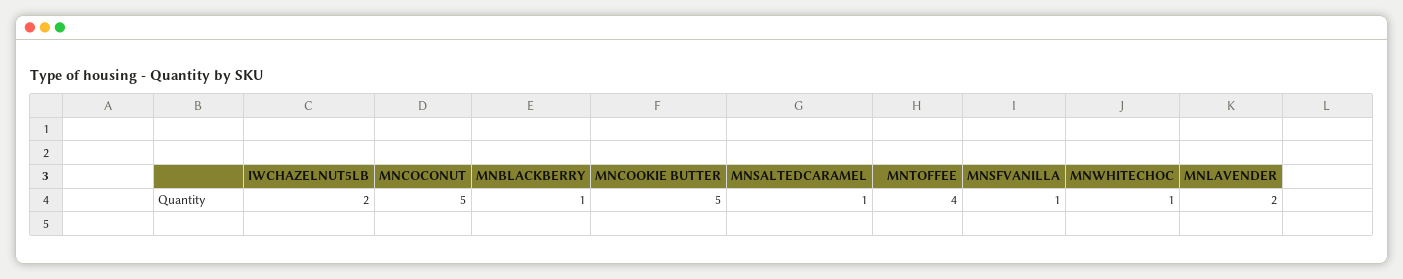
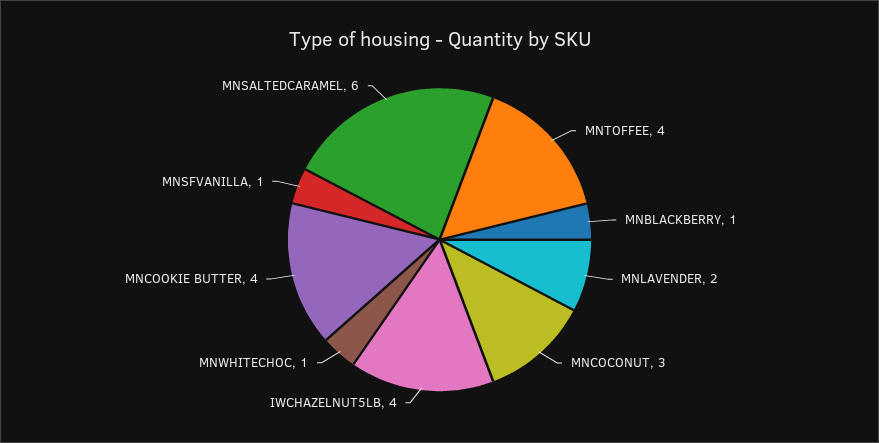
  {
-   "IWCHAZELNUT5LB": 2,
+   "IWCHAZELNUT5LB": 4,
-   "MNCOCONUT": 5,
+   "MNCOCONUT": 3,
    "MNBLACKBERRY": 1,
-   "MNCOOKIE BUTTER": 5,
+   "MNCOOKIE BUTTER": 4,
-   "MNSALTEDCARAMEL": 1,
+   "MNSALTEDCARAMEL": 6,
    "MNTOFFEE": 4,
    "MNSFVANILLA": 1,
    "MNWHITECHOC": 1,
    "MNLAVENDER": 2
  }

